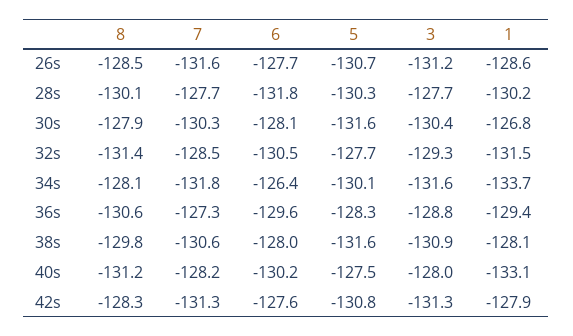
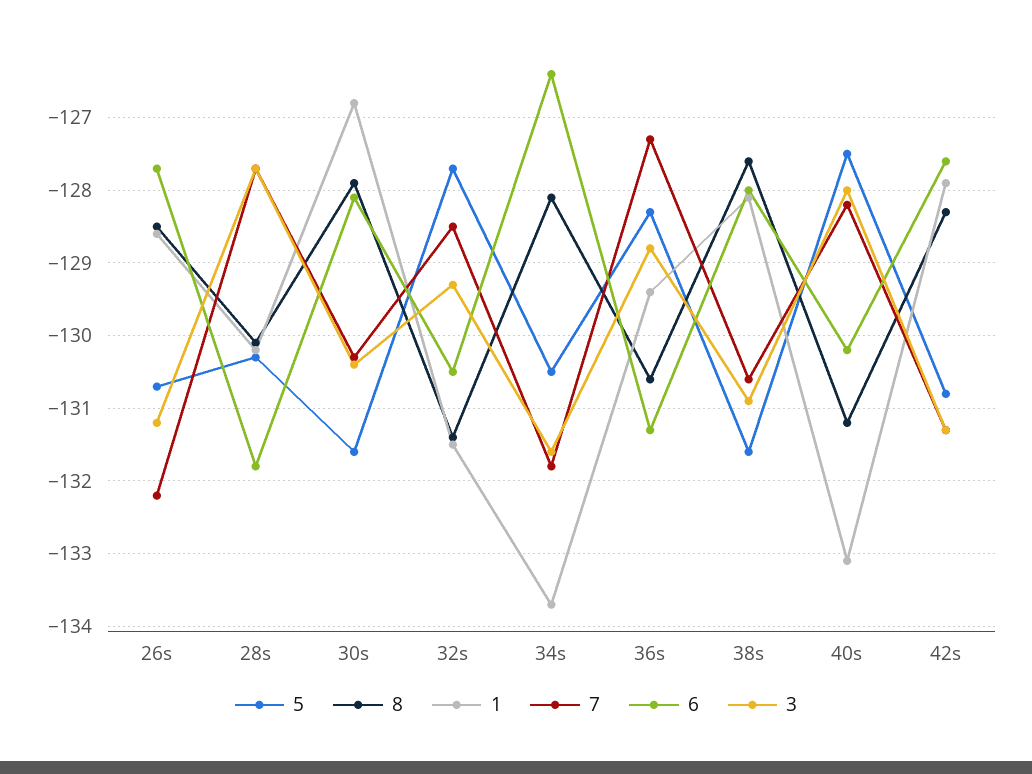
  {
    "8": {
      "26s": -128.5,
      "28s": -130.1,
      "30s": -127.9,
      "32s": -131.4,
      "34s": -128.1,
      "36s": -130.6,
-     "38s": -129.8,
+     "38s": -127.6,
      "40s": -131.2,
      "42s": -128.3
    },
    "7": {
-     "26s": -131.6,
+     "26s": -132.2,
      "28s": -127.7,
      "30s": -130.3,
      "32s": -128.5,
      "34s": -131.8,
      "36s": -127.3,
      "38s": -130.6,
      "40s": -128.2,
      "42s": -131.3
    },
    "6": {
      "26s": -127.7,
      "28s": -131.8,
      "30s": -128.1,
      "32s": -130.5,
      "34s": -126.4,
-     "36s": -129.6,
+     "36s": -131.3,
      "38s": -128,
      "40s": -130.2,
      "42s": -127.6
    },
    "5": {
      "26s": -130.7,
      "28s": -130.3,
      "30s": -131.6,
      "32s": -127.7,
-     "34s": -130.1,
+     "34s": -130.5,
      "36s": -128.3,
      "38s": -131.6,
      "40s": -127.5,
      "42s": -130.8
    },
    "3": {
      "26s": -131.2,
      "28s": -127.7,
      "30s": -130.4,
      "32s": -129.3,
      "34s": -131.6,
      "36s": -128.8,
      "38s": -130.9,
      "40s": -128,
      "42s": -131.3
    },
    "1": {
      "26s": -128.6,
      "28s": -130.2,
      "30s": -126.8,
      "32s": -131.5,
      "34s": -133.7,
      "36s": -129.4,
      "38s": -128.1,
      "40s": -133.1,
      "42s": -127.9
    }
  }

